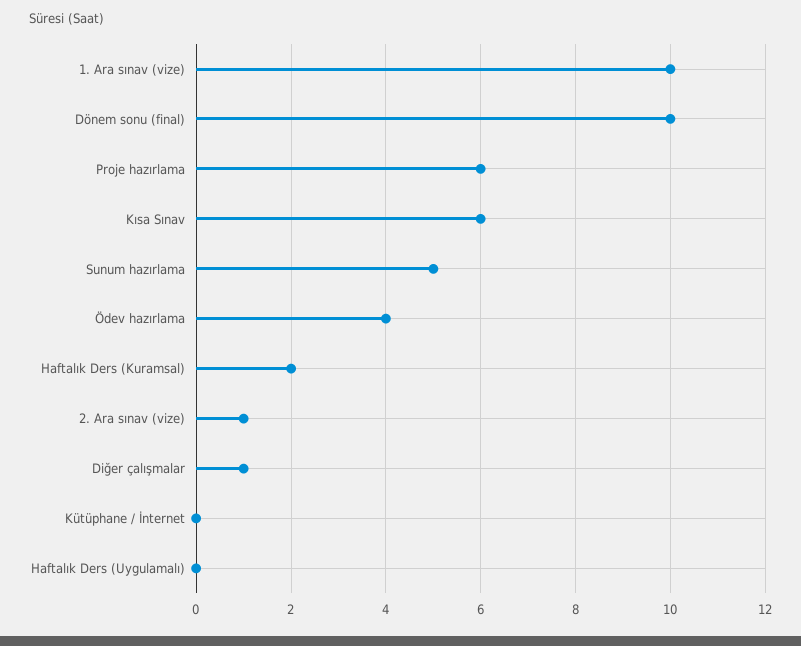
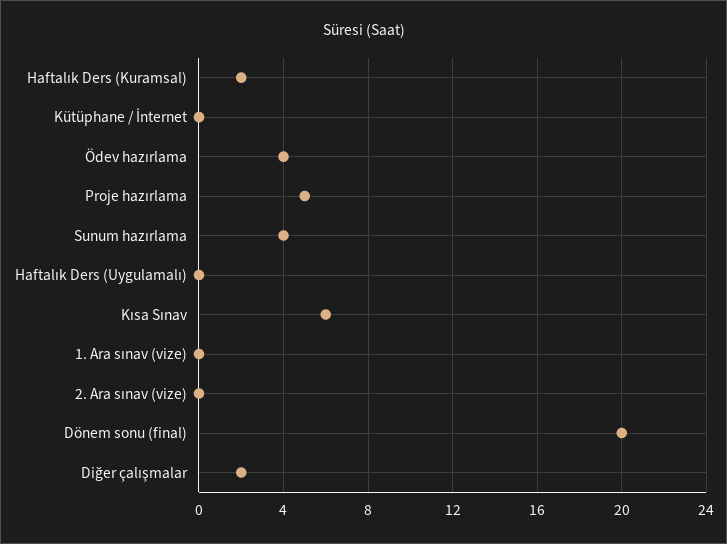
  {
-   "1. Ara sınav (vize)": 10,
+   "1. Ara sınav (vize)": 0,
-   "Dönem sonu (final)": 10,
+   "Dönem sonu (final)": 20,
-   "Proje hazırlama": 6,
+   "Proje hazırlama": 5,
    "Kısa Sınav": 6,
-   "Sunum hazırlama": 5,
+   "Sunum hazırlama": 4,
    "Ödev hazırlama": 4,
    "Haftalık Ders (Kuramsal)": 2,
-   "2. Ara sınav (vize)": 1,
+   "2. Ara sınav (vize)": 0,
-   "Diğer çalışmalar": 1,
+   "Diğer çalışmalar": 2,
    "Kütüphane / İnternet": 0,
    "Haftalık Ders (Uygulamalı)": 0
  }

